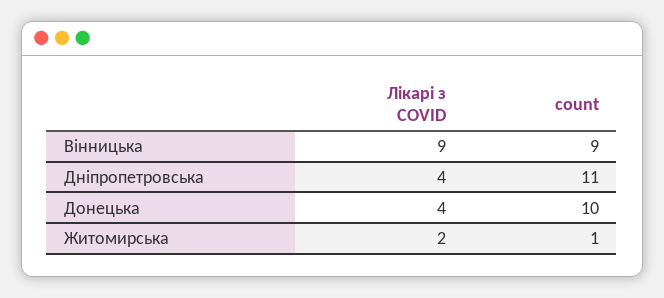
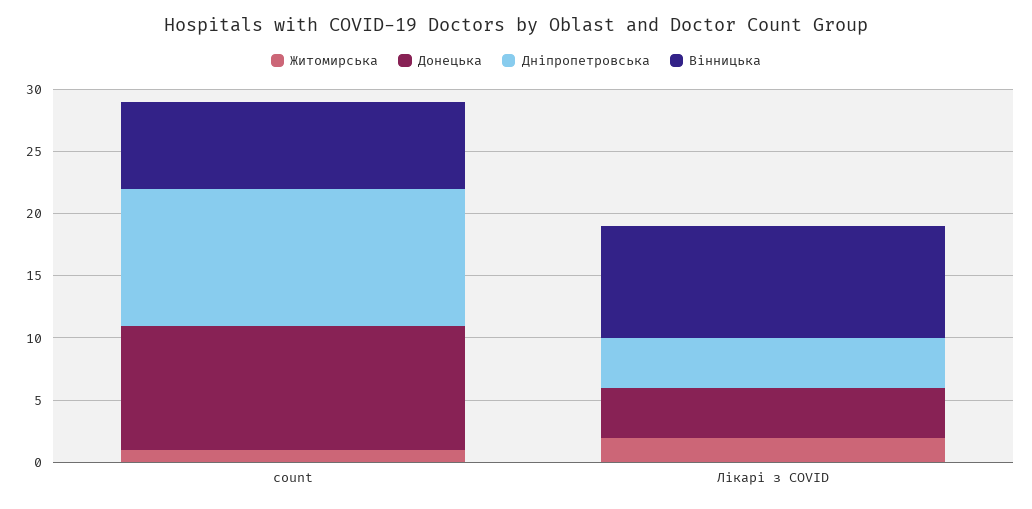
  {
    "Вінницька": {
      "Лікарі з COVID": 9,
-     "count": 9
+     "count": 7
    },
    "Дніпропетровська": {
      "Лікарі з COVID": 4,
      "count": 11
    },
    "Донецька": {
      "Лікарі з COVID": 4,
      "count": 10
    },
    "Житомирська": {
      "Лікарі з COVID": 2,
      "count": 1
    }
  }

